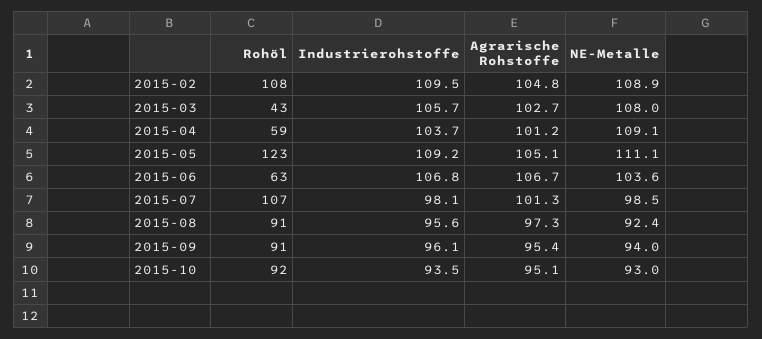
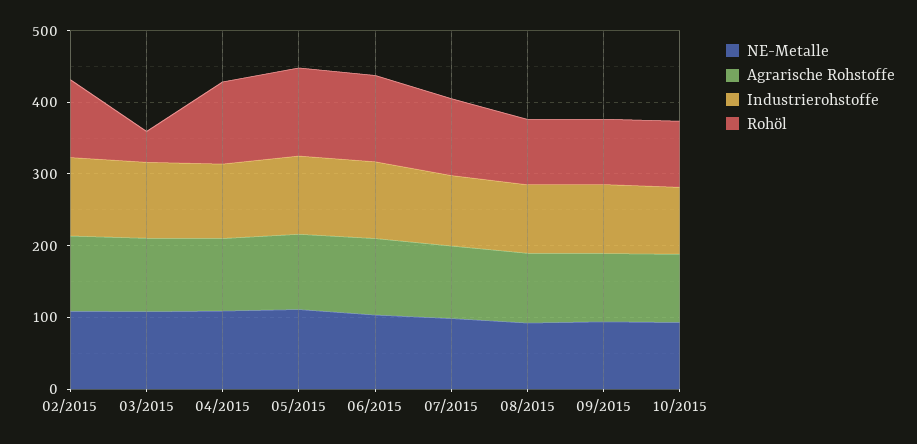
  {
    "Rohöl": {
      "2015-02": 108,
      "2015-03": 43,
-     "2015-04": 59,
+     "2015-04": 120,
      "2015-05": 123,
-     "2015-06": 63,
+     "2015-06": 120,
      "2015-07": 107,
      "2015-08": 91,
      "2015-09": 91,
      "2015-10": 92
    },
    "Industrierohstoffe": {
      "2015-02": 109.5,
      "2015-03": 105.7,
      "2015-04": 103.7,
      "2015-05": 109.2,
      "2015-06": 106.8,
      "2015-07": 98.1,
      "2015-08": 95.6,
      "2015-09": 96.1,
      "2015-10": 93.5
    },
    "Agrarische Rohstoffe": {
      "2015-02": 104.8,
      "2015-03": 102.7,
      "2015-04": 101.2,
      "2015-05": 105.1,
      "2015-06": 106.7,
      "2015-07": 101.3,
      "2015-08": 97.3,
      "2015-09": 95.4,
      "2015-10": 95.1
    },
    "NE-Metalle": {
      "2015-02": 108.9,
      "2015-03": 108,
      "2015-04": 109.1,
      "2015-05": 111.1,
      "2015-06": 103.6,
      "2015-07": 98.5,
      "2015-08": 92.4,
      "2015-09": 94,
      "2015-10": 93
    }
  }

